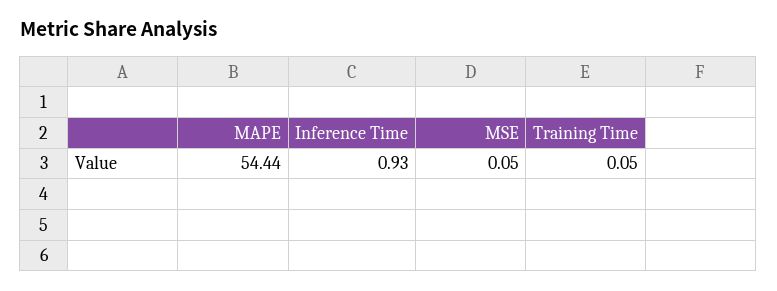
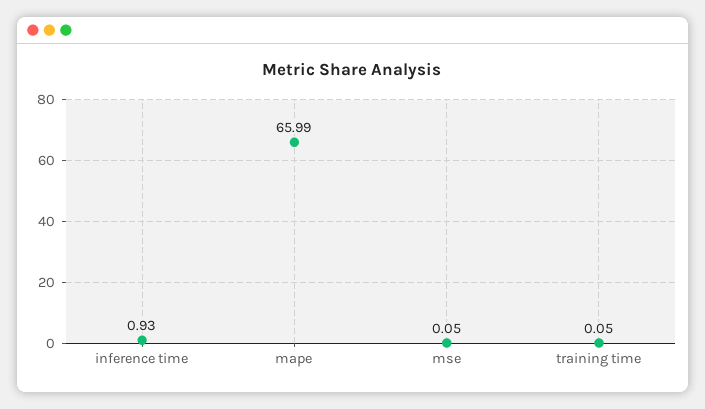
  {
-   "MAPE": 54.44,
+   "MAPE": 65.99,
    "Inference Time": 0.93,
    "MSE": 0.05,
    "Training Time": 0.05
  }

